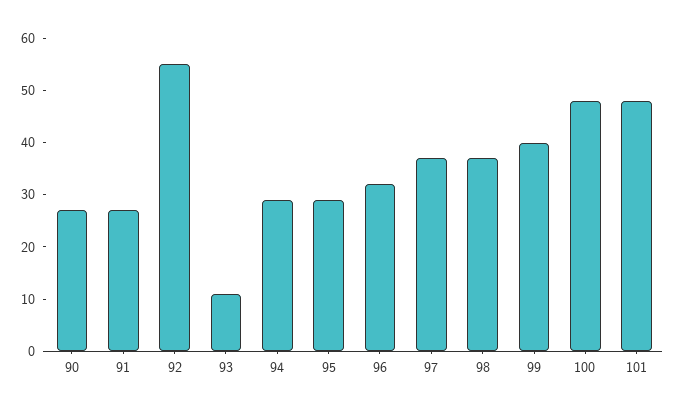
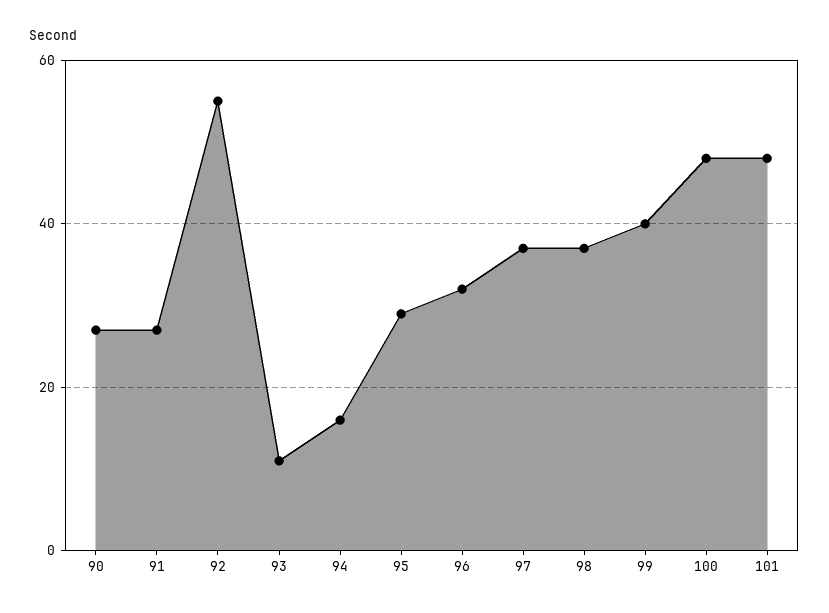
  {
    "90": 25,
    "91": 25,
    "92": 55,
    "93": 10,
-   "94": 30,
+   "94": 15,
    "95": 30,
    "96": 30,
    "97": 35,
    "98": 35,
    "99": 40,
    "100": 50,
    "101": 50
  }

